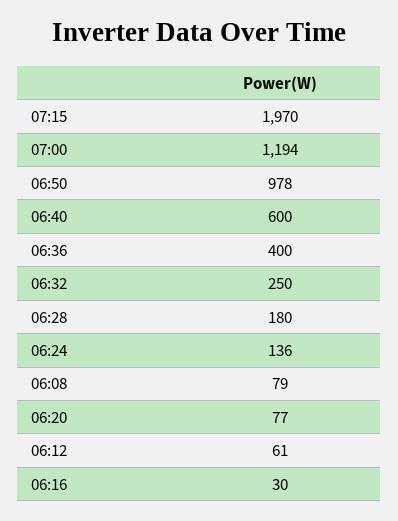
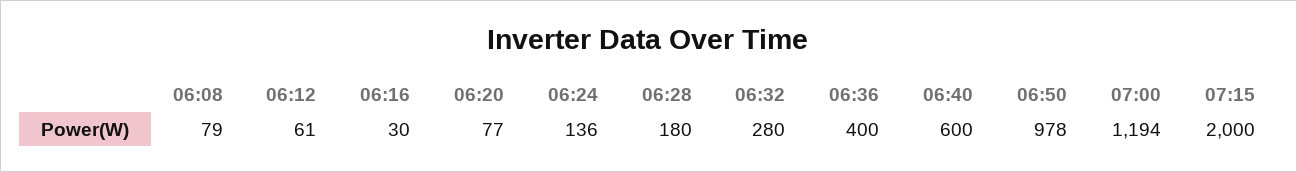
  {
-   "07:15": 1970,
+   "07:15": 2000,
    "07:00": 1194,
    "06:50": 978,
    "06:40": 600,
    "06:36": 400,
-   "06:32": 250,
+   "06:32": 280,
    "06:28": 180,
    "06:24": 136,
    "06:08": 79,
    "06:20": 77,
    "06:12": 61,
    "06:16": 30
  }

